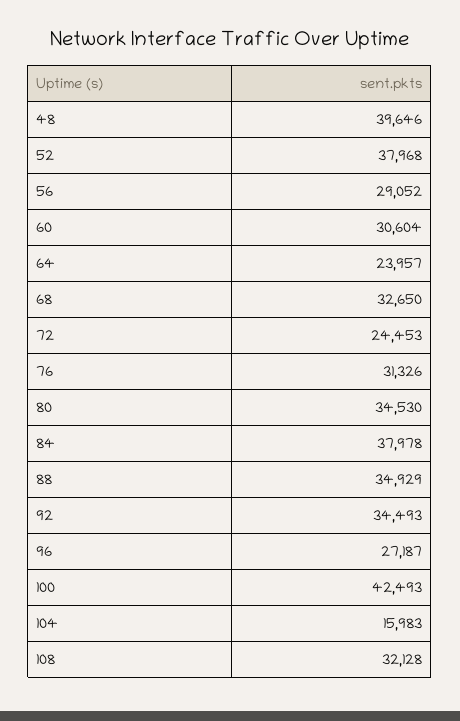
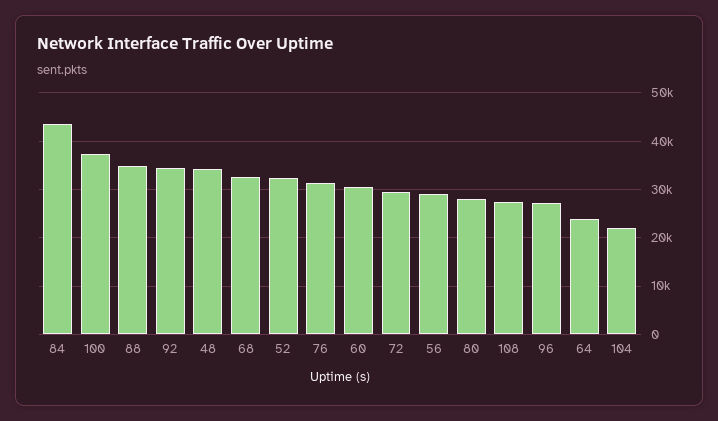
  {
-   "48": 39646,
+   "48": 34000,
-   "52": 37968,
+   "52": 32000,
    "56": 29052,
    "60": 30604,
    "64": 23957,
    "68": 32650,
-   "72": 24453,
+   "72": 30000,
    "76": 31326,
-   "80": 34530,
+   "80": 28000,
-   "84": 37978,
+   "84": 44000,
    "88": 34929,
    "92": 34493,
    "96": 27187,
-   "100": 42493,
+   "100": 38000,
-   "104": 15983,
+   "104": 22000,
-   "108": 32128
+   "108": 28000
  }

